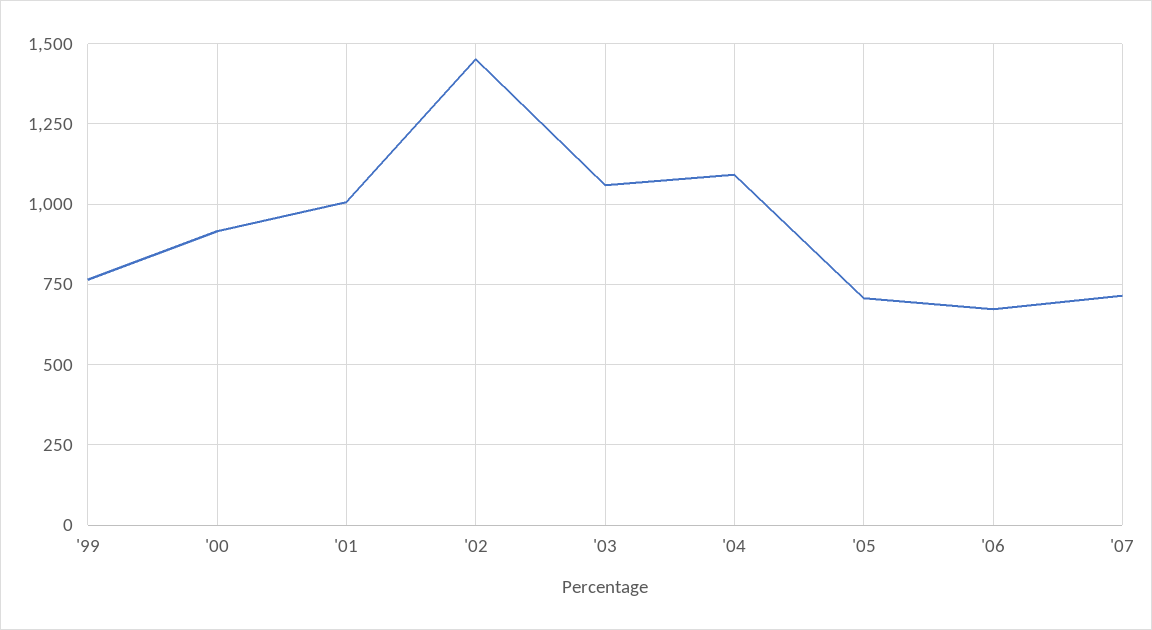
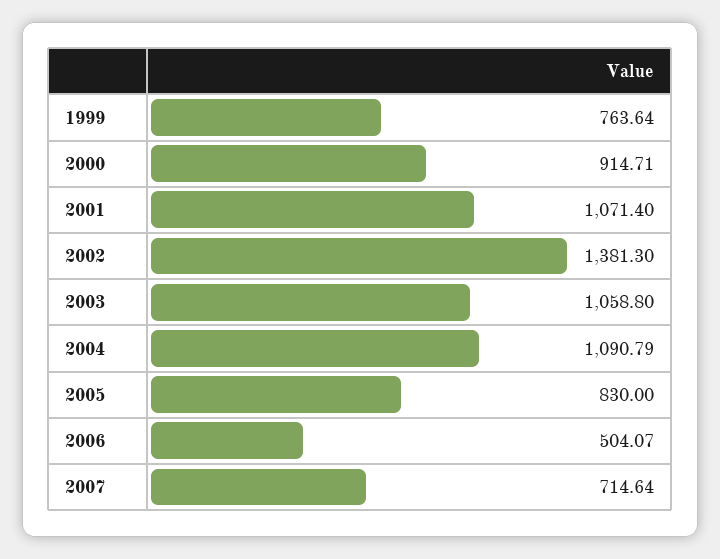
  {
    "'99": 763.64,
    "'00": 914.71,
-   "'01": 1000,
+   "'01": 1071.4,
-   "'02": 1450,
+   "'02": 1381.3,
    "'03": 1058.8,
    "'04": 1090.79,
-   "'05": 700,
+   "'05": 830,
-   "'06": 675,
+   "'06": 504.07,
    "'07": 714.64
  }

